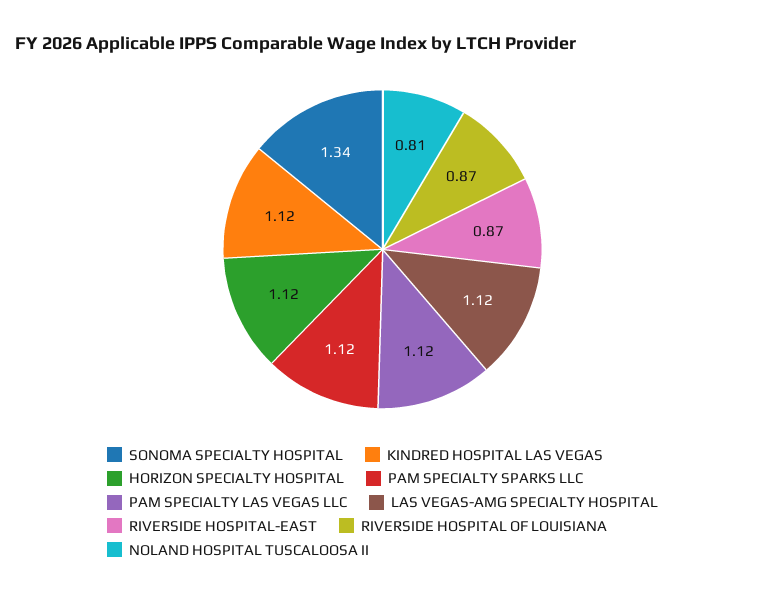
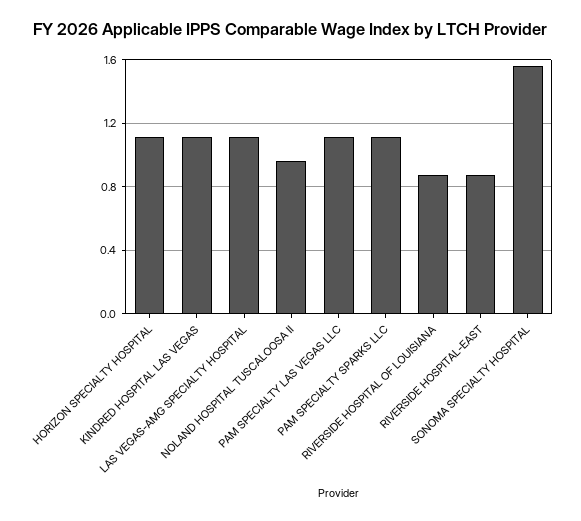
  {
-   "SONOMA SPECIALTY HOSPITAL": 1.34,
+   "SONOMA SPECIALTY HOSPITAL": 1.55,
    "KINDRED HOSPITAL LAS VEGAS": 1.12,
    "HORIZON SPECIALTY HOSPITAL": 1.12,
    "PAM SPECIALTY SPARKS LLC": 1.12,
    "PAM SPECIALTY LAS VEGAS LLC": 1.12,
    "LAS VEGAS-AMG SPECIALTY HOSPITAL": 1.12,
    "RIVERSIDE HOSPITAL-EAST": 0.87,
    "RIVERSIDE HOSPITAL OF LOUISIANA": 0.87,
-   "NOLAND HOSPITAL TUSCALOOSA II": 0.81
+   "NOLAND HOSPITAL TUSCALOOSA II": 0.95
  }

